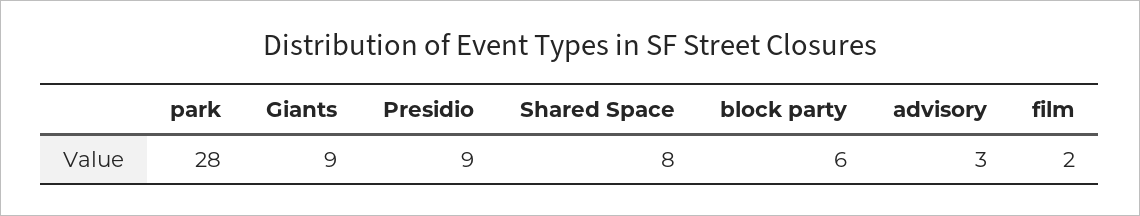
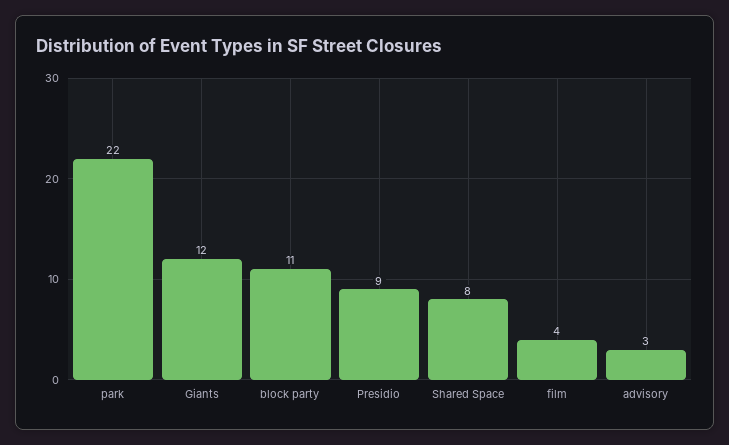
  {
-   "park": 28,
+   "park": 22,
-   "Giants": 9,
+   "Giants": 12,
    "Presidio": 9,
    "Shared Space": 8,
-   "block party": 6,
+   "block party": 11,
    "advisory": 3,
-   "film": 2
+   "film": 4
  }

